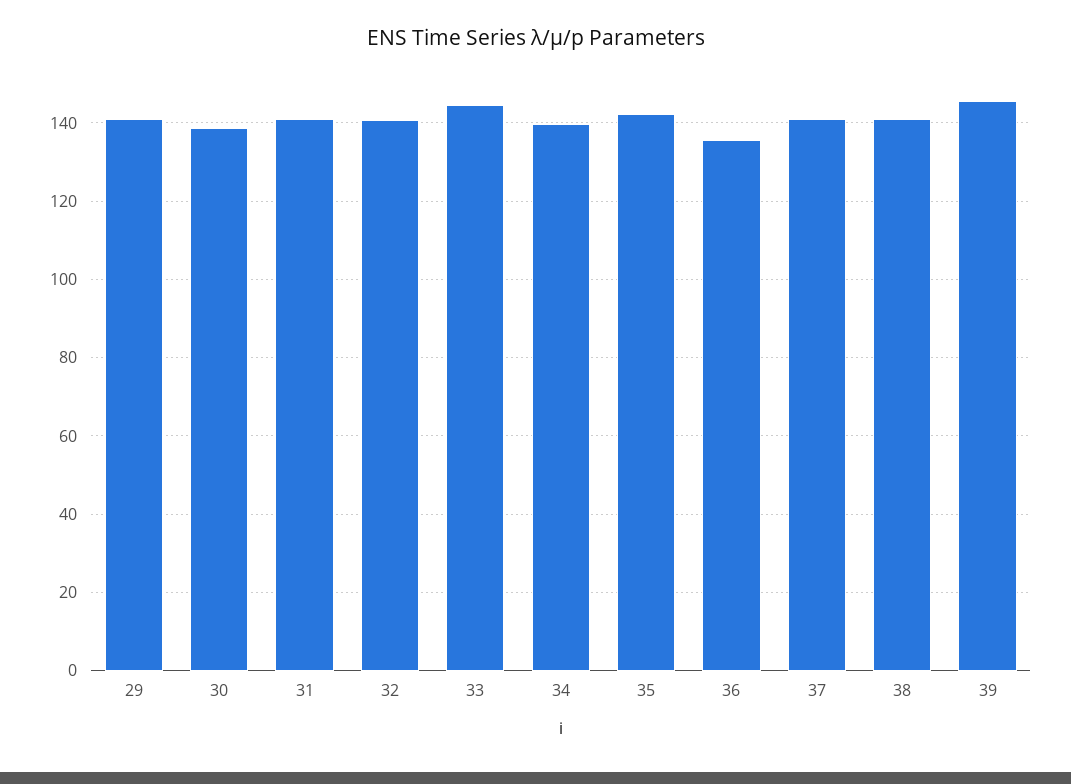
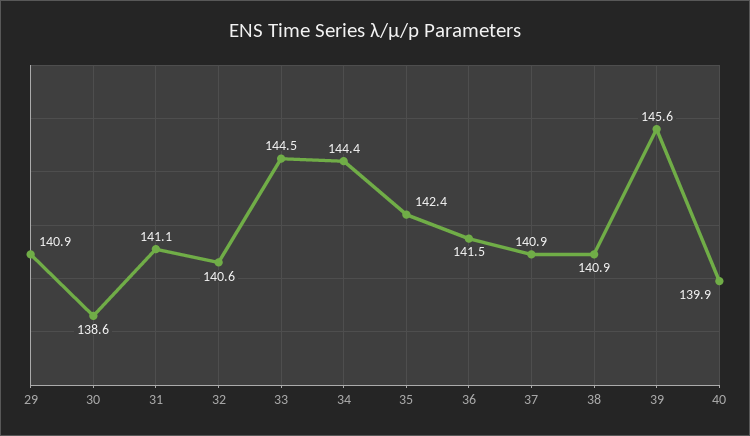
  {
    "29": 140.9,
    "30": 138.6,
    "31": 141.1,
    "32": 140.6,
    "33": 144.5,
-   "34": 140,
+   "34": 144.4,
    "35": 142.4,
-   "36": 136,
+   "36": 141.5,
    "37": 140.9,
    "38": 140.9,
-   "39": 145.6
+   "39": 145.6,
+   "40": 139.9
  }

